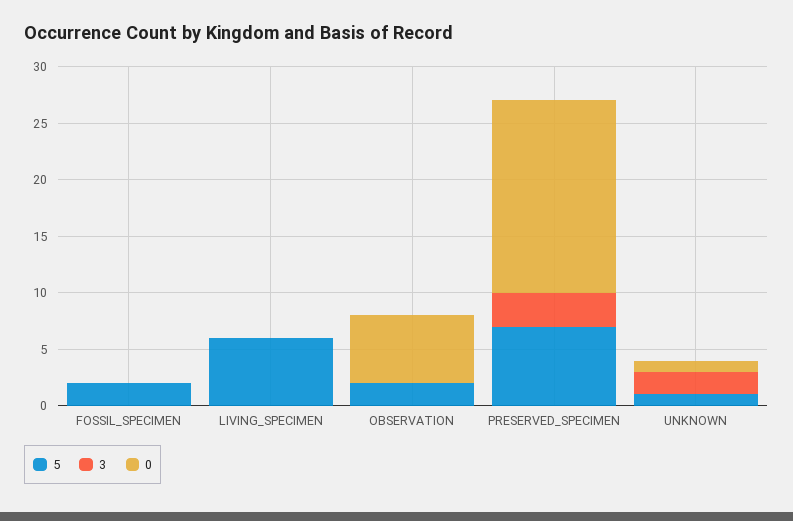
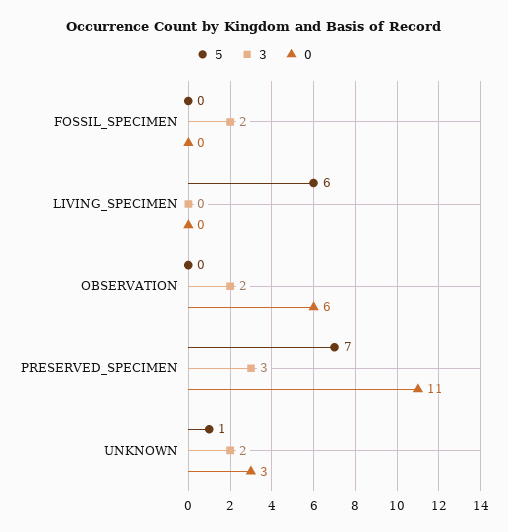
  {
    "5": {
-     "FOSSIL_SPECIMEN": 2,
+     "FOSSIL_SPECIMEN": 0,
      "LIVING_SPECIMEN": 6,
-     "OBSERVATION": 2,
+     "OBSERVATION": 0,
      "PRESERVED_SPECIMEN": 7,
      "UNKNOWN": 1
    },
    "3": {
-     "FOSSIL_SPECIMEN": 0,
+     "FOSSIL_SPECIMEN": 2,
      "LIVING_SPECIMEN": 0,
-     "OBSERVATION": 0,
+     "OBSERVATION": 2,
      "PRESERVED_SPECIMEN": 3,
      "UNKNOWN": 2
    },
    "0": {
      "FOSSIL_SPECIMEN": 0,
      "LIVING_SPECIMEN": 0,
      "OBSERVATION": 6,
-     "PRESERVED_SPECIMEN": 17,
+     "PRESERVED_SPECIMEN": 11,
-     "UNKNOWN": 1
+     "UNKNOWN": 3
    }
  }

